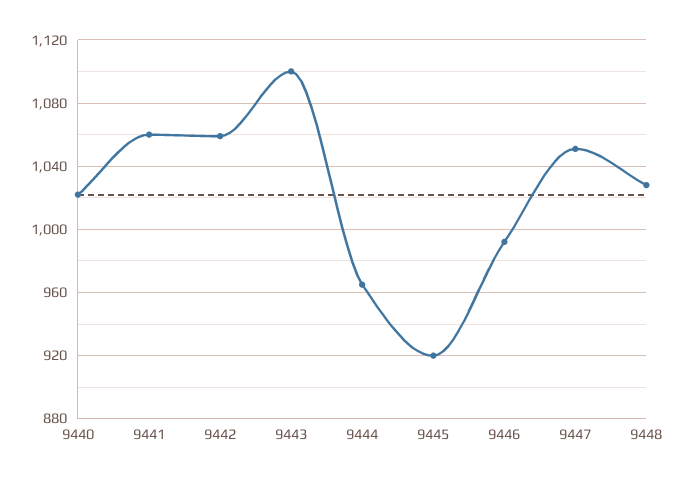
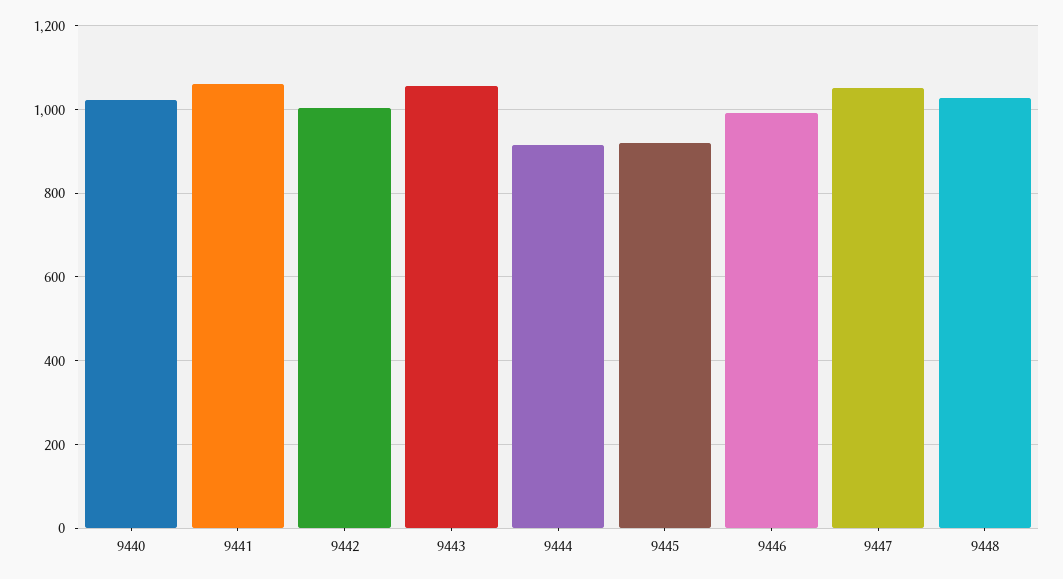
  {
    "9440": 1020,
    "9441": 1060,
-   "9442": 1060,
+   "9442": 1000,
-   "9443": 1100,
+   "9443": 1060,
-   "9444": 965,
+   "9444": 920,
    "9445": 920,
    "9446": 990,
    "9447": 1050,
    "9448": 1030
  }

